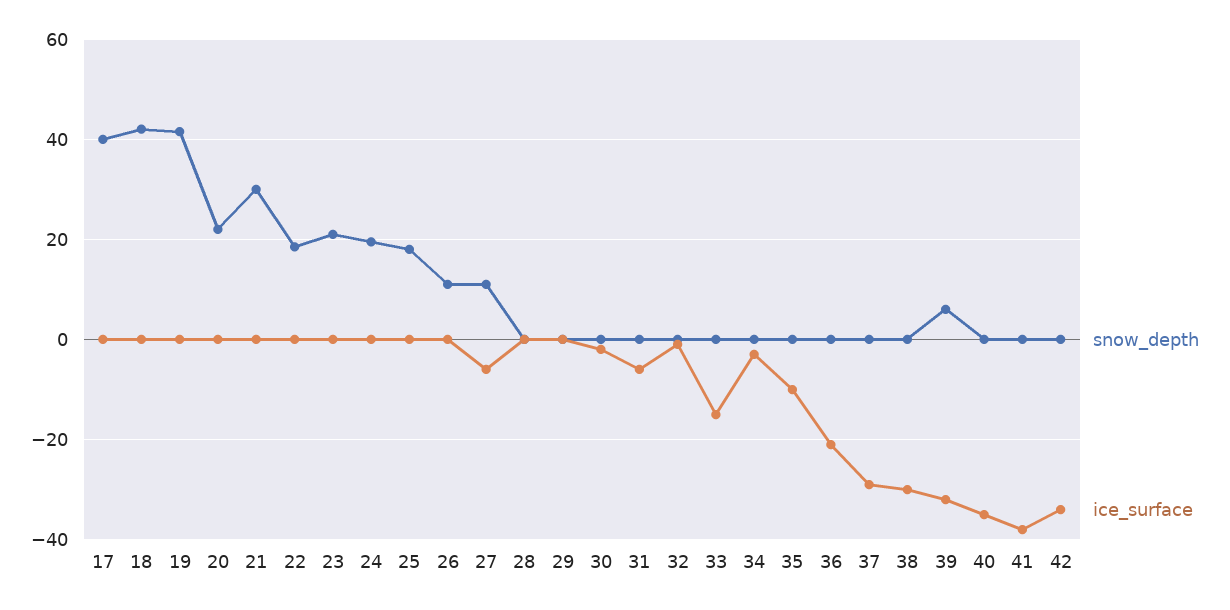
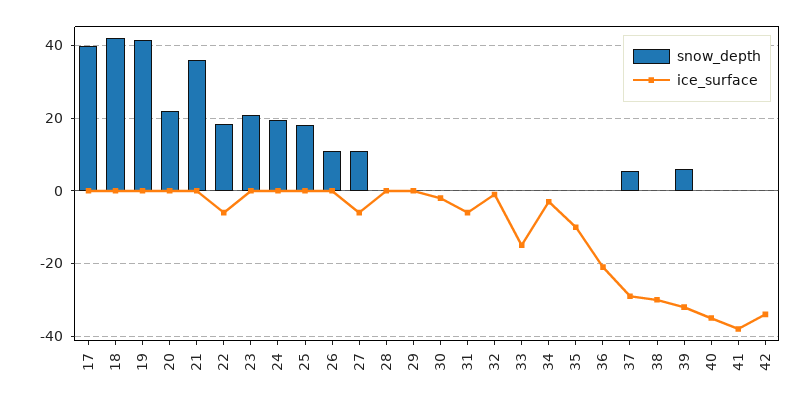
  {
    "snow_depth": {
      "17": 40,
      "18": 42,
      "19": 42,
      "20": 22,
-     "21": 30,
+     "21": 36,
      "22": 18,
      "23": 22,
      "24": 20,
      "25": 18,
      "26": 12,
      "27": 12,
      "28": 0,
      "29": 0,
      "30": 0,
      "31": 0,
      "32": 0,
      "33": 0,
      "34": 0,
      "35": 0,
      "36": 0,
-     "37": 0,
+     "37": 6,
      "38": 0,
      "39": 6,
      "40": 0,
      "41": 0,
      "42": 0
    },
    "ice_surface": {
      "17": 0,
      "18": 0,
      "19": 0,
      "20": 0,
      "21": 0,
-     "22": 0,
+     "22": -6,
      "23": 0,
      "24": 0,
      "25": 0,
      "26": 0,
      "27": -6,
      "28": 0,
      "29": 0,
      "30": -2,
      "31": -6,
      "32": -2,
      "33": -16,
      "34": -4,
      "35": -10,
      "36": -22,
      "37": -30,
      "38": -30,
      "39": -32,
      "40": -36,
      "41": -38,
      "42": -34
    }
  }

